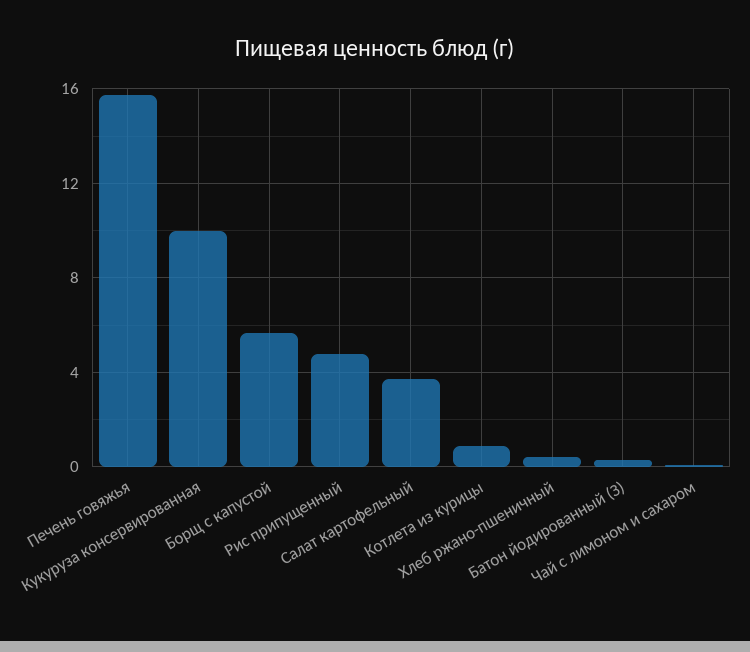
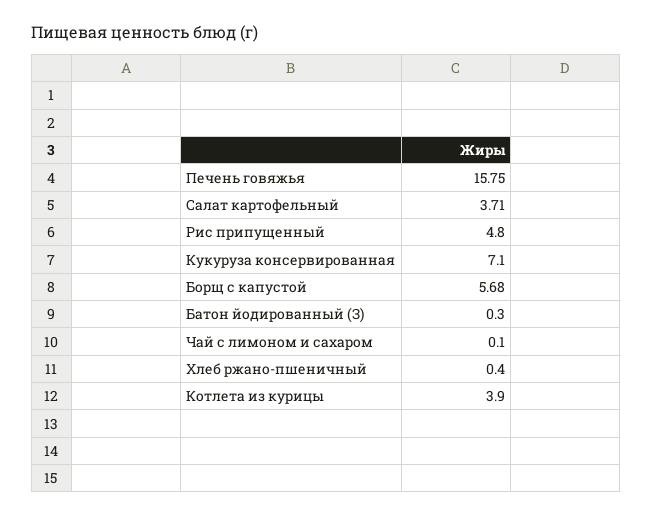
  {
    "Печень говяжья": 15.75,
-   "Кукуруза консервированная": 10,
+   "Кукуруза консервированная": 7.1,
    "Борщ с капустой": 5.68,
    "Рис припущенный": 4.8,
    "Салат картофельный": 3.71,
-   "Котлета из курицы": 1,
+   "Котлета из курицы": 3.9,
    "Хлеб ржано-пшеничный": 0.4,
    "Батон йодированный (З)": 0.3,
    "Чай с лимоном и сахаром": 0.1
  }

